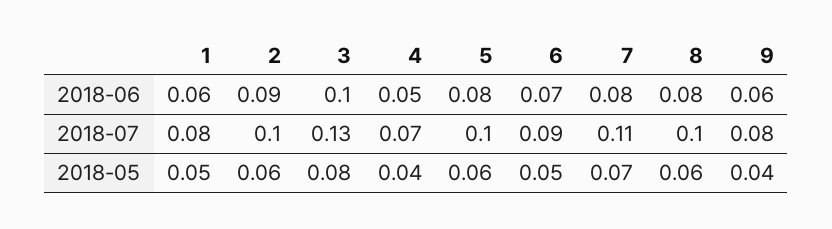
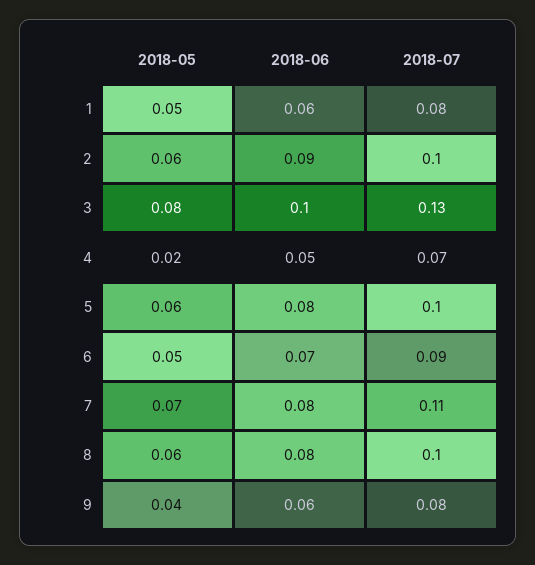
  {
    "1": {
      "2018-06": 0.06,
      "2018-07": 0.08,
      "2018-05": 0.05
    },
    "2": {
      "2018-06": 0.09,
      "2018-07": 0.1,
      "2018-05": 0.06
    },
    "3": {
      "2018-06": 0.1,
      "2018-07": 0.13,
      "2018-05": 0.08
    },
    "4": {
      "2018-06": 0.05,
      "2018-07": 0.07,
-     "2018-05": 0.04
+     "2018-05": 0.02
    },
    "5": {
      "2018-06": 0.08,
      "2018-07": 0.1,
      "2018-05": 0.06
    },
    "6": {
      "2018-06": 0.07,
      "2018-07": 0.09,
      "2018-05": 0.05
    },
    "7": {
      "2018-06": 0.08,
      "2018-07": 0.11,
      "2018-05": 0.07
    },
    "8": {
      "2018-06": 0.08,
      "2018-07": 0.1,
      "2018-05": 0.06
    },
    "9": {
      "2018-06": 0.06,
      "2018-07": 0.08,
      "2018-05": 0.04
    }
  }

